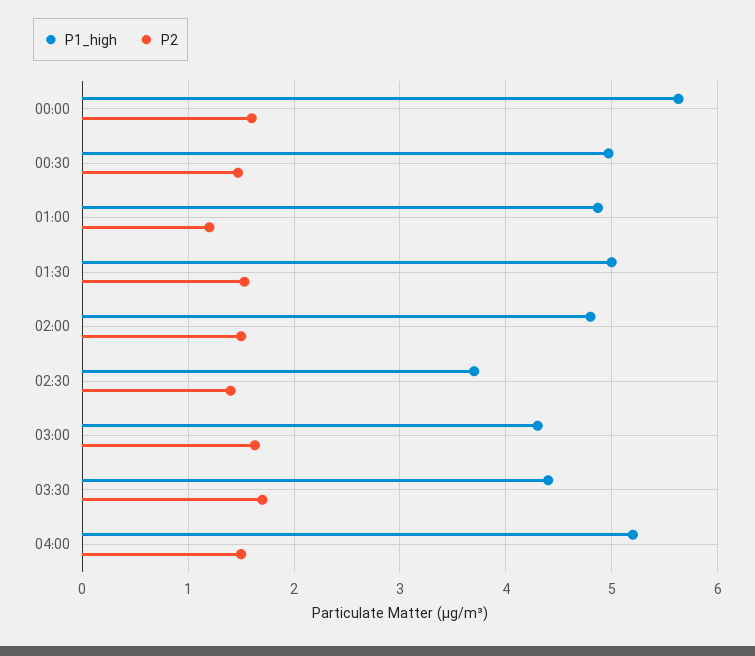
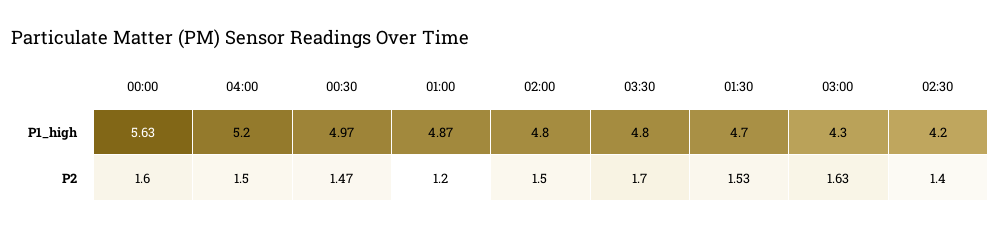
  {
    "P1_high": {
      "00:00": 5.63,
      "00:30": 4.97,
      "01:00": 4.87,
-     "01:30": 5,
+     "01:30": 4.7,
      "02:00": 4.8,
-     "02:30": 3.7,
+     "02:30": 4.2,
      "03:00": 4.3,
-     "03:30": 4.4,
+     "03:30": 4.8,
      "04:00": 5.2
    },
    "P2": {
      "00:00": 1.6,
      "00:30": 1.47,
      "01:00": 1.2,
      "01:30": 1.53,
      "02:00": 1.5,
      "02:30": 1.4,
      "03:00": 1.63,
      "03:30": 1.7,
      "04:00": 1.5
    }
  }

